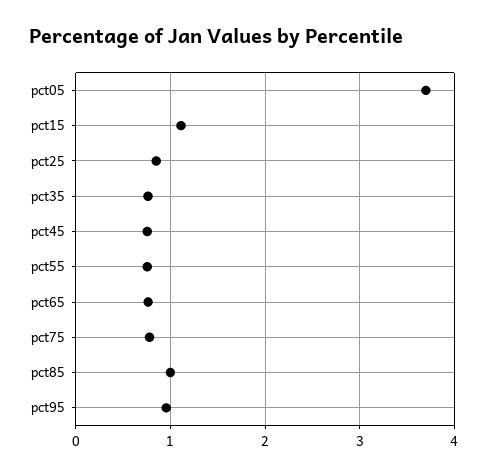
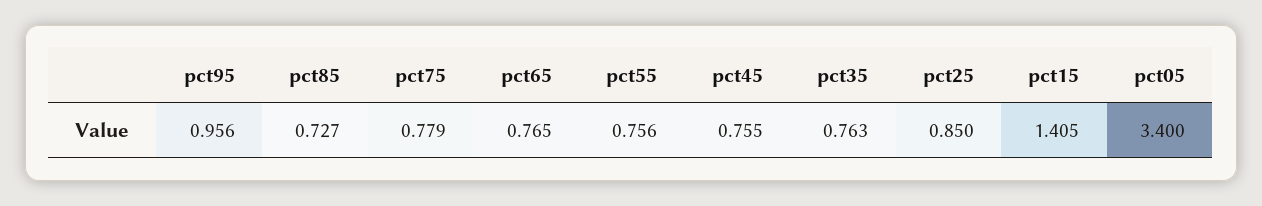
  {
-   "pct05": 3.7,
+   "pct05": 3.4,
-   "pct15": 1.1,
+   "pct15": 1.405,
    "pct25": 0.85,
    "pct35": 0.763,
    "pct45": 0.755,
    "pct55": 0.756,
    "pct65": 0.765,
    "pct75": 0.779,
-   "pct85": 1,
+   "pct85": 0.727,
    "pct95": 0.956
  }

